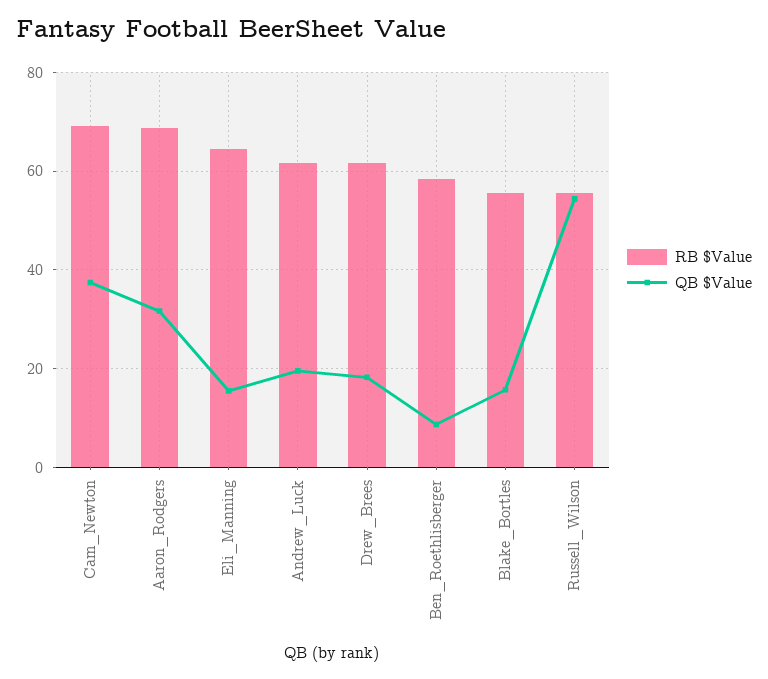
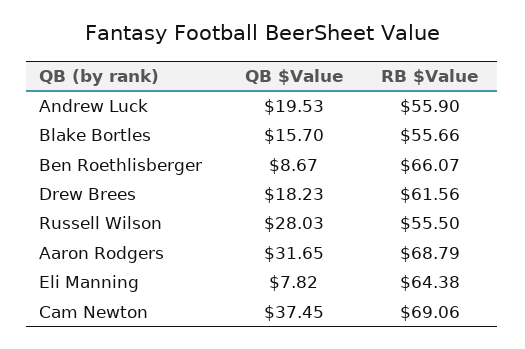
  {
    "RB $Value": {
      "Cam_Newton": 69.06,
      "Aaron_Rodgers": 68.79,
      "Eli_Manning": 64.38,
-     "Andrew_Luck": 62,
+     "Andrew_Luck": 55.9,
      "Drew_Brees": 61.56,
-     "Ben_Roethlisberger": 58,
+     "Ben_Roethlisberger": 66.07,
      "Blake_Bortles": 55.66,
      "Russell_Wilson": 55.5
    },
    "QB $Value": {
      "Cam_Newton": 37.45,
      "Aaron_Rodgers": 31.65,
-     "Eli_Manning": 16,
+     "Eli_Manning": 7.82,
      "Andrew_Luck": 19.53,
      "Drew_Brees": 18.23,
      "Ben_Roethlisberger": 8.67,
      "Blake_Bortles": 15.7,
-     "Russell_Wilson": 54
+     "Russell_Wilson": 28.03
    }
  }

